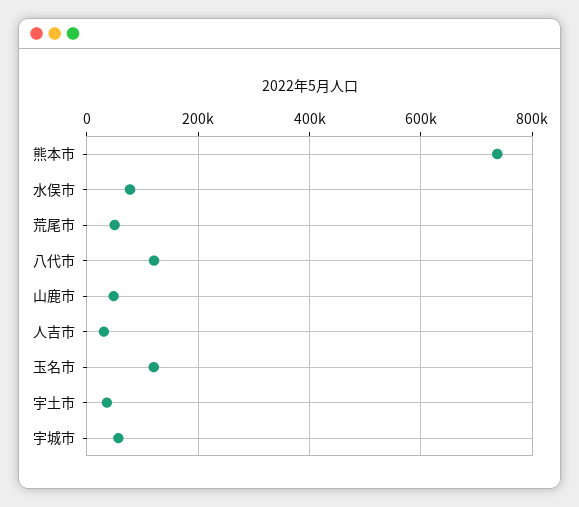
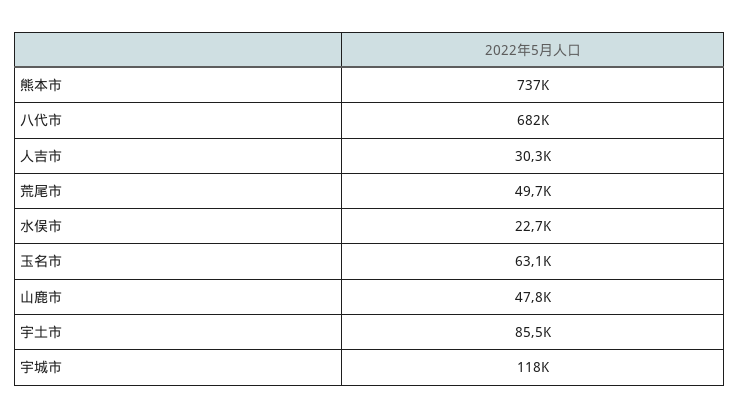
  {
    "熊本市": 737000,
-   "水俣市": 80000,
+   "水俣市": 22700,
    "荒尾市": 49700,
-   "八代市": 120000,
+   "八代市": 682000,
    "山鹿市": 47800,
    "人吉市": 30300,
-   "玉名市": 120000,
+   "玉名市": 63100,
-   "宇土市": 40000,
+   "宇土市": 85500,
-   "宇城市": 60000
+   "宇城市": 118000
  }

